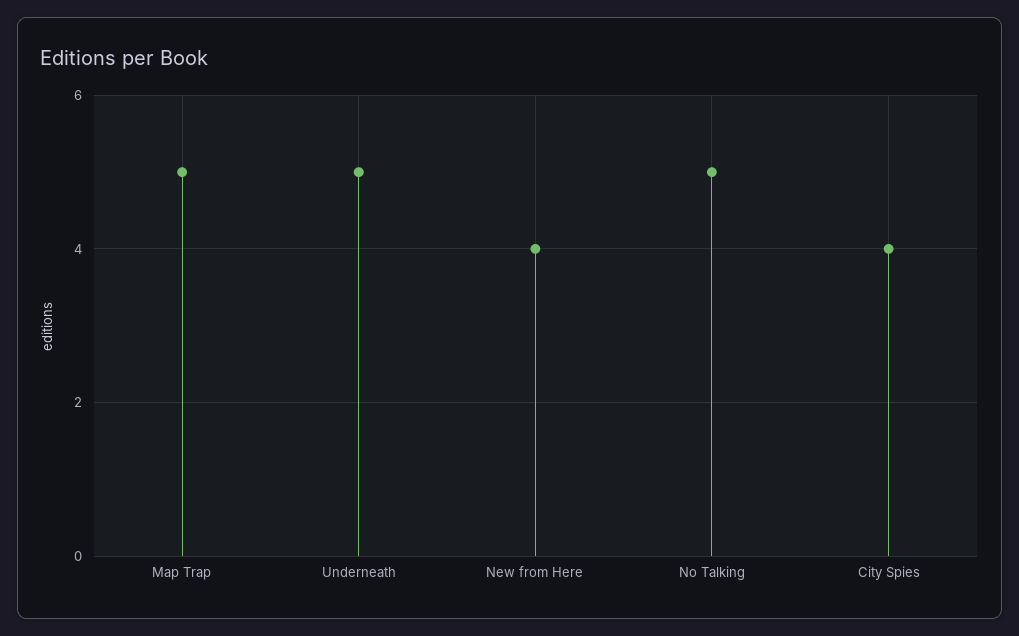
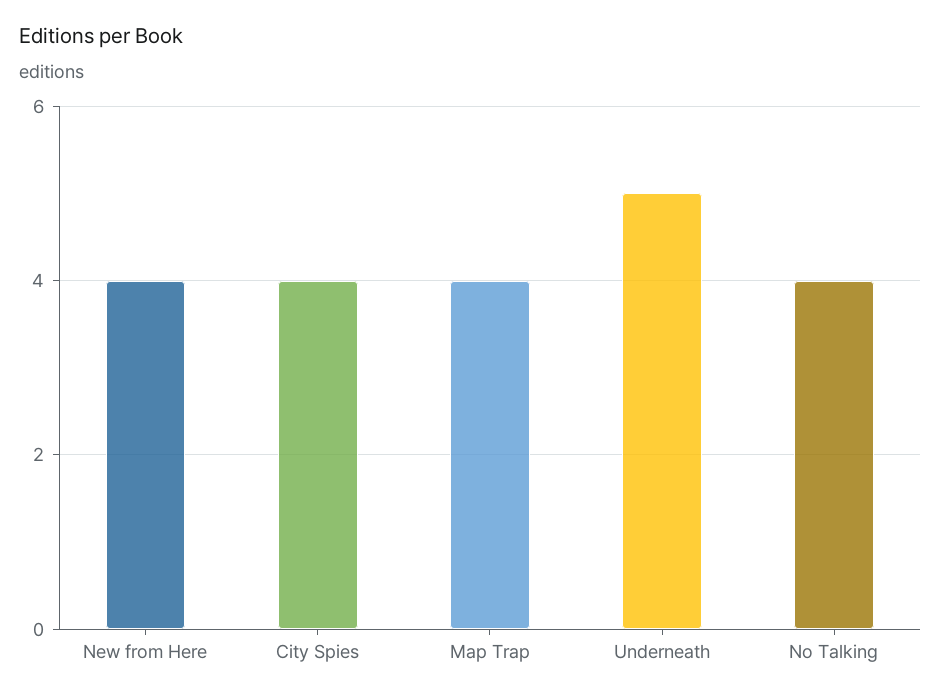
  {
-   "Map Trap": 5,
+   "Map Trap": 4,
    "Underneath": 5,
    "New from Here": 4,
-   "No Talking": 5,
+   "No Talking": 4,
    "City Spies": 4
  }

